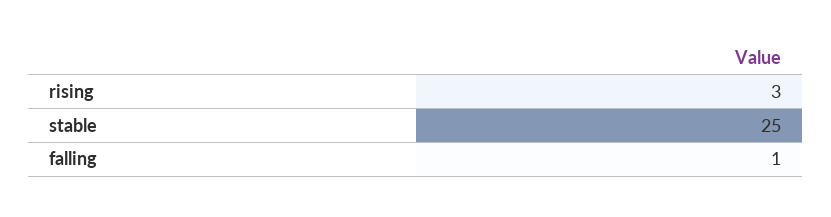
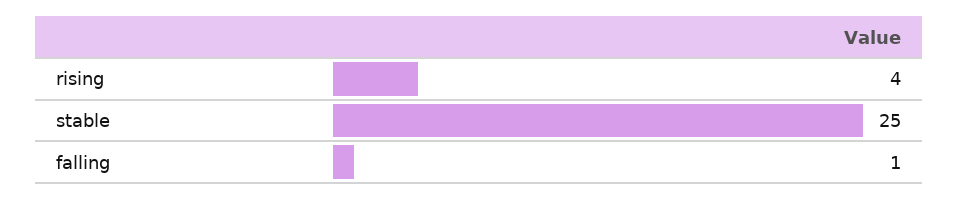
  {
-   "rising": 3,
+   "rising": 4,
    "stable": 25,
    "falling": 1
  }

